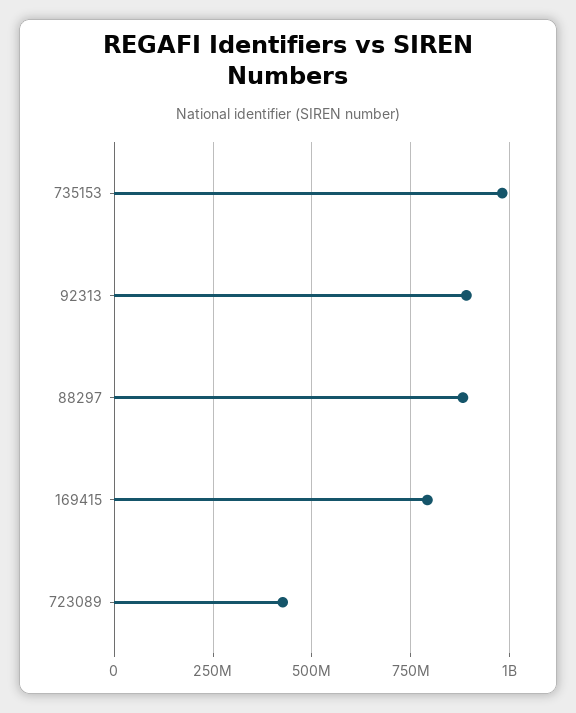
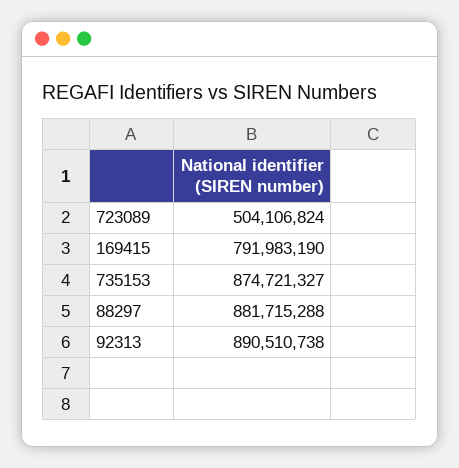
  {
-   "735153": 975000000,
+   "735153": 874721327,
    "92313": 890510738,
    "88297": 881715288,
    "169415": 791983190,
-   "723089": 425000000
+   "723089": 504106824
  }

